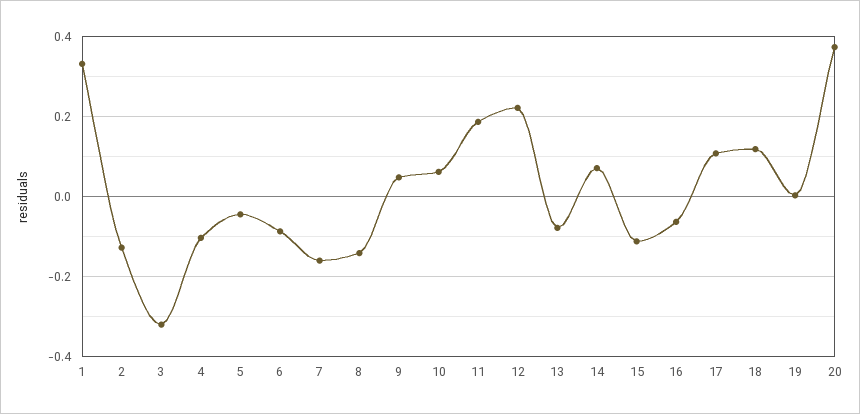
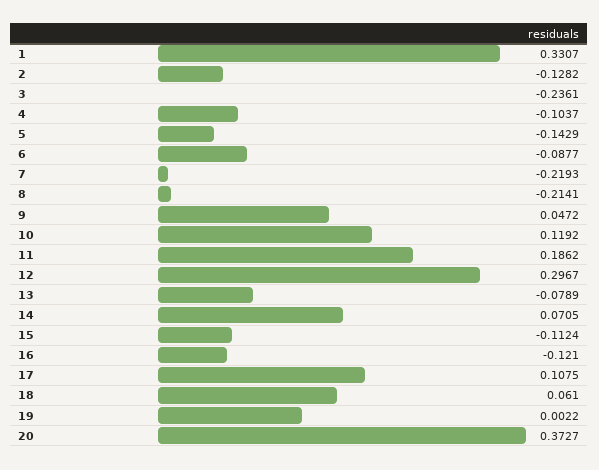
  {
    "1": 0.3307,
    "2": -0.1282,
-   "3": -0.32,
+   "3": -0.2361,
    "4": -0.1037,
-   "5": -0.04,
+   "5": -0.1429,
    "6": -0.0877,
-   "7": -0.16,
+   "7": -0.2193,
-   "8": -0.14,
+   "8": -0.2141,
    "9": 0.0472,
-   "10": 0.06,
+   "10": 0.1192,
    "11": 0.1862,
-   "12": 0.22,
+   "12": 0.2967,
    "13": -0.0789,
    "14": 0.0705,
    "15": -0.1124,
-   "16": -0.06,
+   "16": -0.121,
    "17": 0.1075,
-   "18": 0.12,
+   "18": 0.061,
    "19": 0.0022,
    "20": 0.3727
  }

